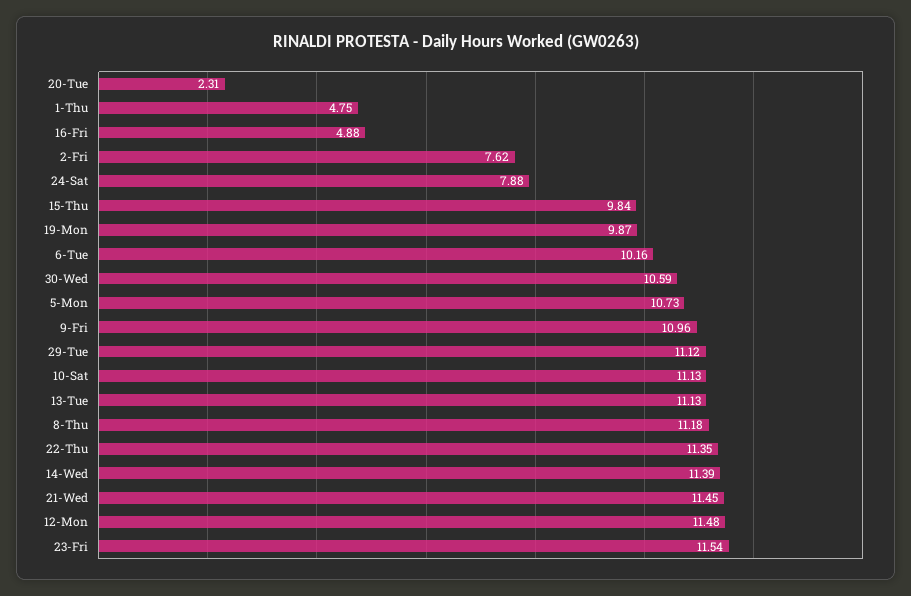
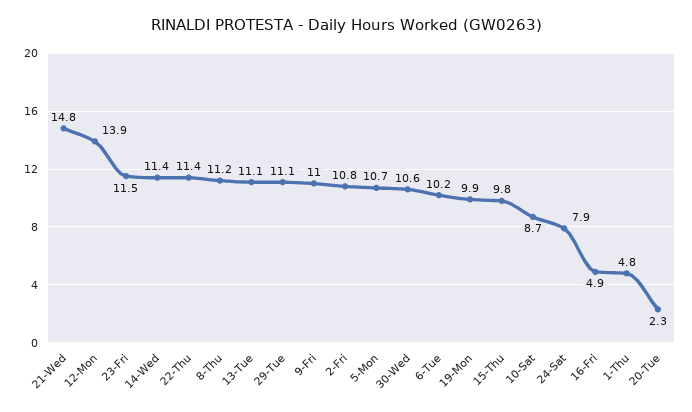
  {
    "20-Tue": 2.31,
    "1-Thu": 4.75,
    "16-Fri": 4.88,
-   "2-Fri": 7.62,
+   "2-Fri": 10.8,
    "24-Sat": 7.88,
    "15-Thu": 9.84,
    "19-Mon": 9.87,
    "6-Tue": 10.16,
    "30-Wed": 10.59,
    "5-Mon": 10.73,
    "9-Fri": 10.96,
    "29-Tue": 11.12,
-   "10-Sat": 11.13,
+   "10-Sat": 8.7,
    "13-Tue": 11.13,
    "8-Thu": 11.18,
    "22-Thu": 11.35,
    "14-Wed": 11.39,
-   "21-Wed": 11.45,
+   "21-Wed": 14.8,
-   "12-Mon": 11.48,
+   "12-Mon": 13.9,
    "23-Fri": 11.54
  }

